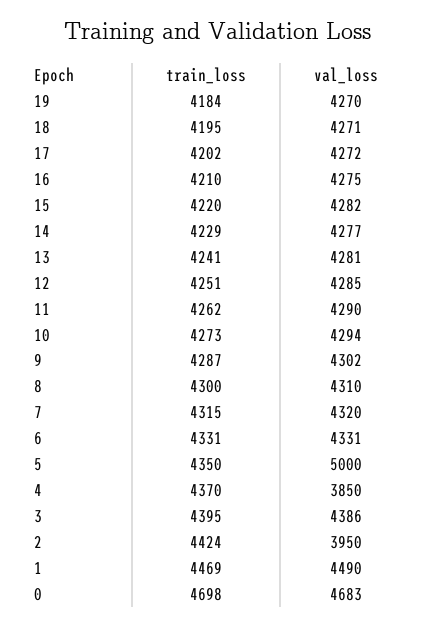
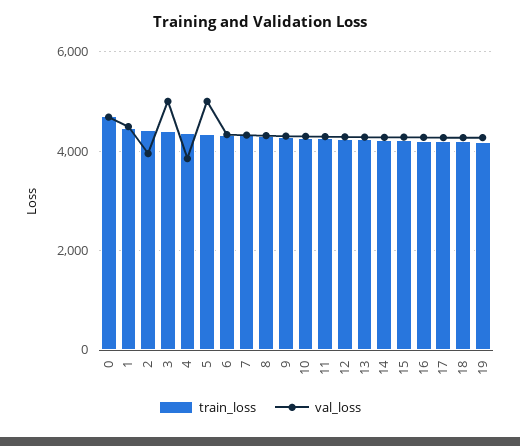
  {
    "train_loss": {
      "19": 4184,
      "18": 4195,
      "17": 4202,
      "16": 4210,
      "15": 4220,
      "14": 4229,
      "13": 4241,
      "12": 4251,
      "11": 4262,
      "10": 4273,
      "9": 4287,
      "8": 4300,
      "7": 4315,
      "6": 4331,
      "5": 4350,
      "4": 4370,
      "3": 4395,
      "2": 4424,
      "1": 4469,
      "0": 4698
    },
    "val_loss": {
      "19": 4270,
      "18": 4271,
      "17": 4272,
      "16": 4275,
      "15": 4282,
      "14": 4277,
      "13": 4281,
      "12": 4285,
      "11": 4290,
      "10": 4294,
      "9": 4302,
      "8": 4310,
      "7": 4320,
      "6": 4331,
      "5": 5000,
      "4": 3850,
-     "3": 4386,
+     "3": 5000,
      "2": 3950,
      "1": 4490,
      "0": 4683
    }
  }

